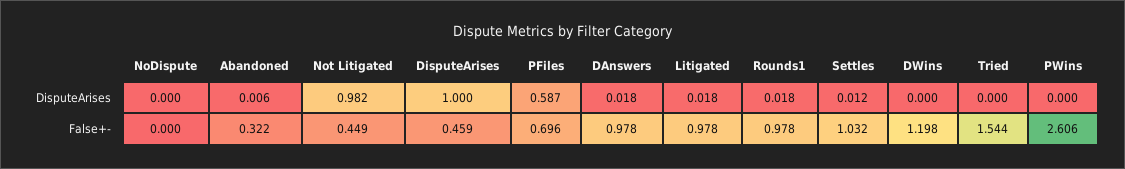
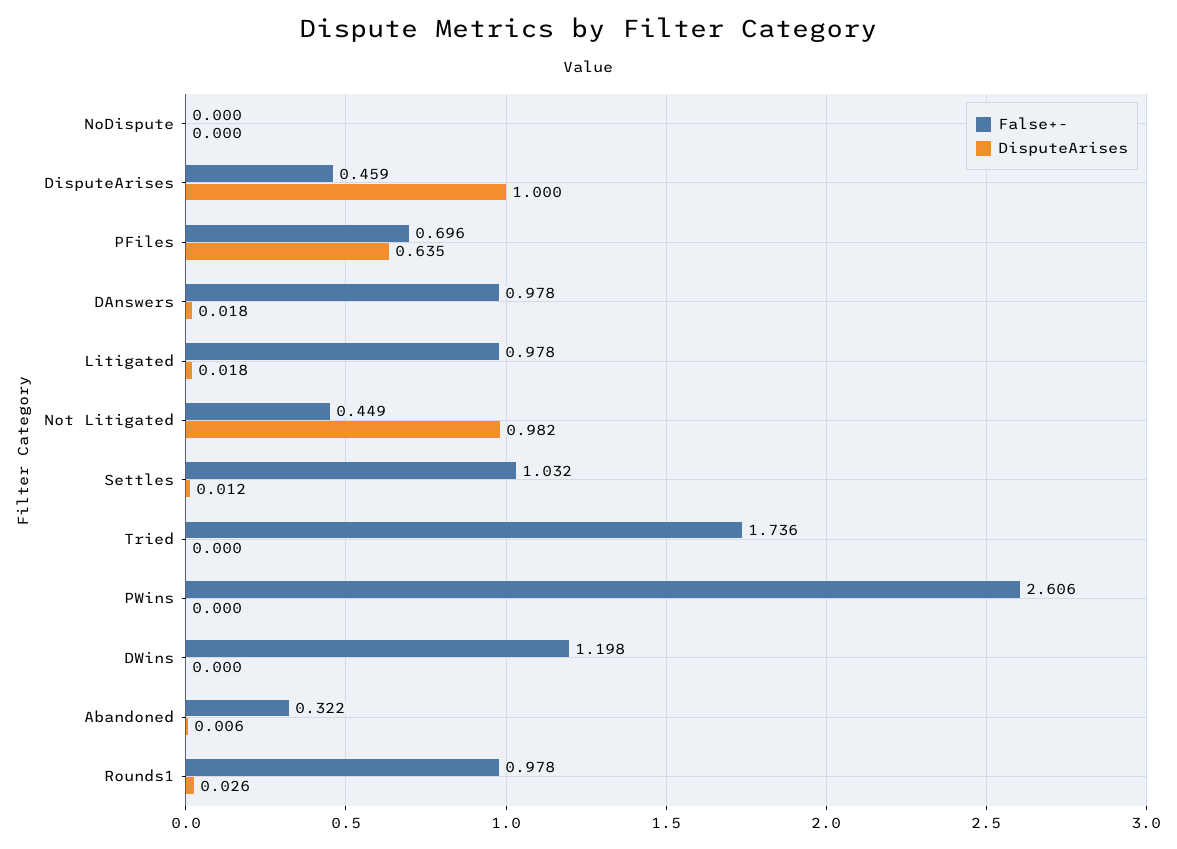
  {
    "DisputeArises": {
      "NoDispute": 0,
      "Abandoned": 0.006,
      "Not Litigated": 0.982,
      "DisputeArises": 1,
-     "PFiles": 0.587,
+     "PFiles": 0.635,
      "DAnswers": 0.018,
      "Litigated": 0.018,
-     "Rounds1": 0.018,
+     "Rounds1": 0.026,
      "Settles": 0.012,
      "DWins": 0,
      "Tried": 0,
      "PWins": 0
    },
    "False+-": {
      "NoDispute": 0,
      "Abandoned": 0.322,
      "Not Litigated": 0.449,
      "DisputeArises": 0.459,
      "PFiles": 0.696,
      "DAnswers": 0.978,
      "Litigated": 0.978,
      "Rounds1": 0.978,
      "Settles": 1.032,
      "DWins": 1.198,
-     "Tried": 1.544,
+     "Tried": 1.736,
      "PWins": 2.606
    }
  }

